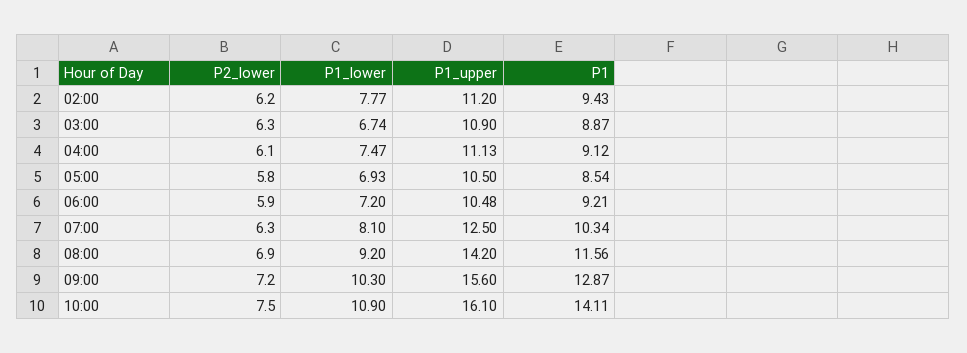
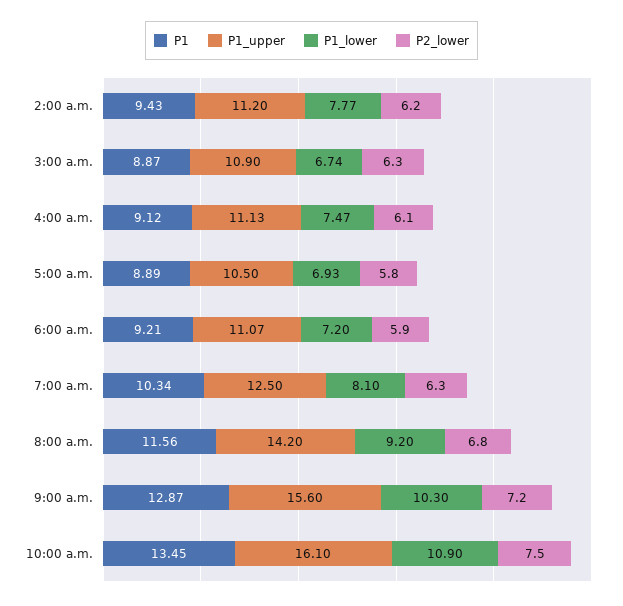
  {
    "P2_lower": {
      "02:00": 6.2,
      "03:00": 6.3,
      "04:00": 6.1,
      "05:00": 5.8,
      "06:00": 5.9,
      "07:00": 6.3,
-     "08:00": 6.9,
+     "08:00": 6.8,
      "09:00": 7.2,
      "10:00": 7.5
    },
    "P1_lower": {
      "02:00": 7.77,
      "03:00": 6.74,
      "04:00": 7.47,
      "05:00": 6.93,
      "06:00": 7.2,
      "07:00": 8.1,
      "08:00": 9.2,
      "09:00": 10.3,
      "10:00": 10.9
    },
    "P1_upper": {
      "02:00": 11.2,
      "03:00": 10.9,
      "04:00": 11.13,
      "05:00": 10.5,
-     "06:00": 10.48,
+     "06:00": 11.07,
      "07:00": 12.5,
      "08:00": 14.2,
      "09:00": 15.6,
      "10:00": 16.1
    },
    "P1": {
      "02:00": 9.43,
      "03:00": 8.87,
      "04:00": 9.12,
-     "05:00": 8.54,
+     "05:00": 8.89,
      "06:00": 9.21,
      "07:00": 10.34,
      "08:00": 11.56,
      "09:00": 12.87,
-     "10:00": 14.11
+     "10:00": 13.45
    }
  }

